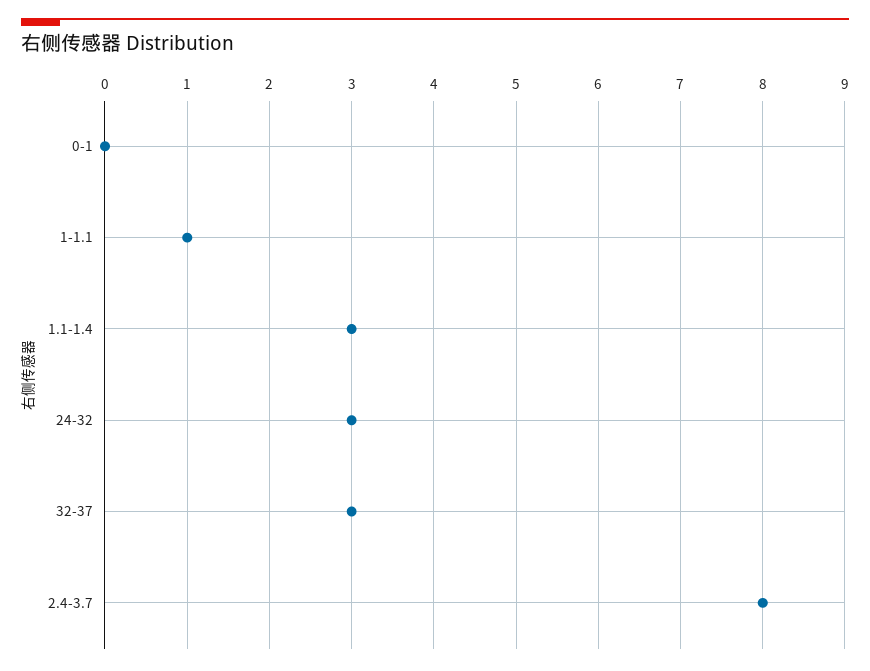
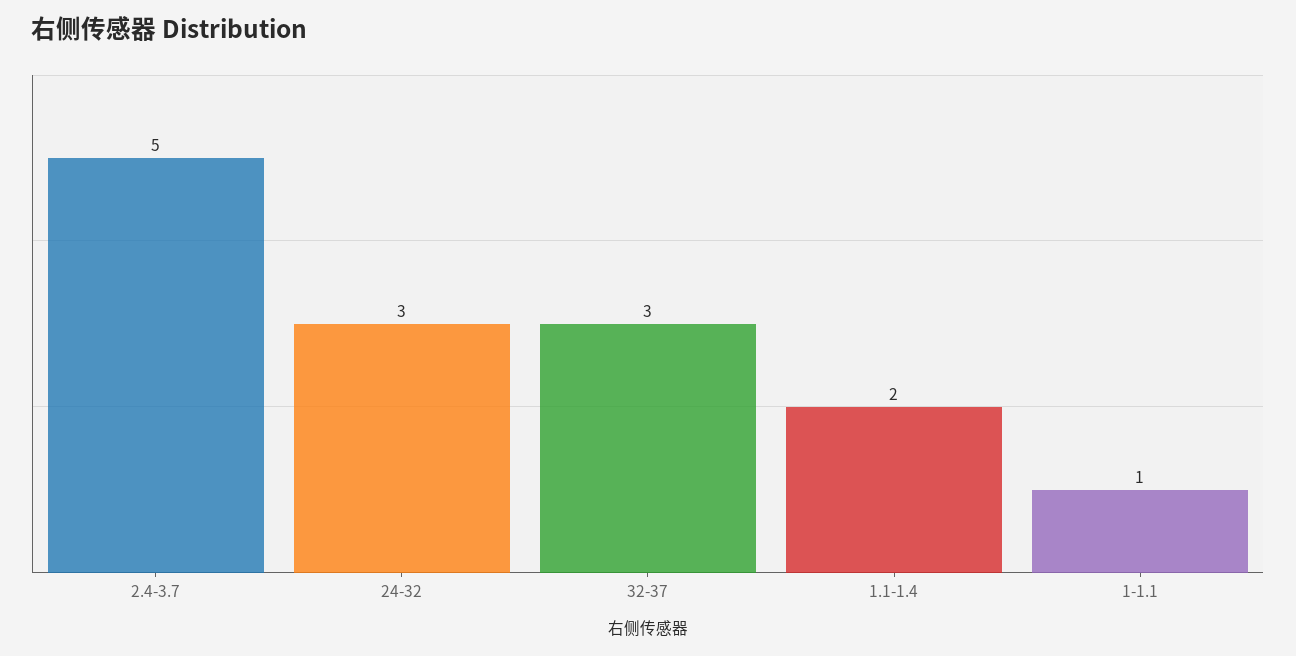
  {
-   "0-1": 0,
    "1-1.1": 1,
-   "1.1-1.4": 3,
+   "1.1-1.4": 2,
    "24-32": 3,
    "32-37": 3,
-   "2.4-3.7": 8
+   "2.4-3.7": 5
  }

